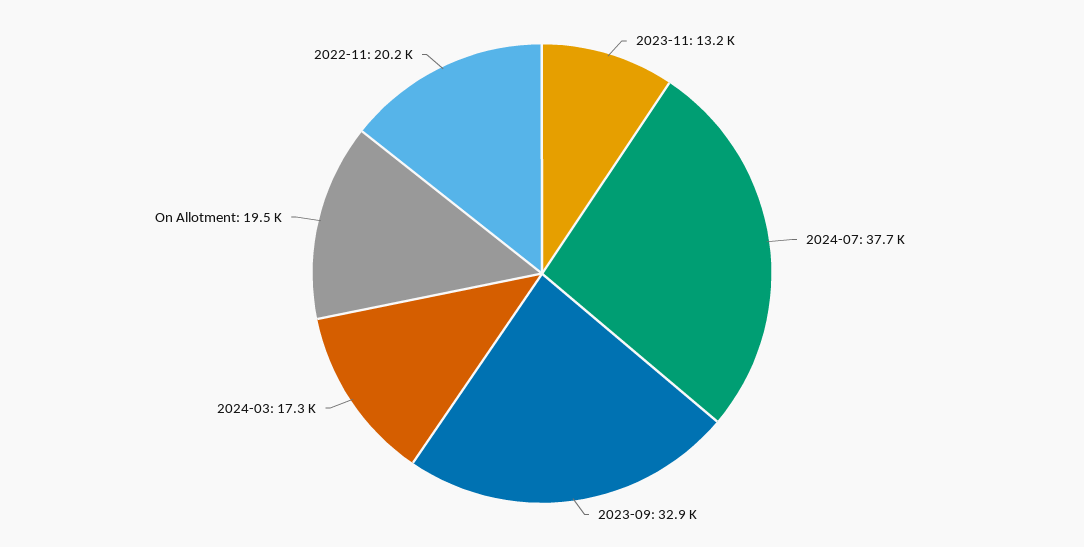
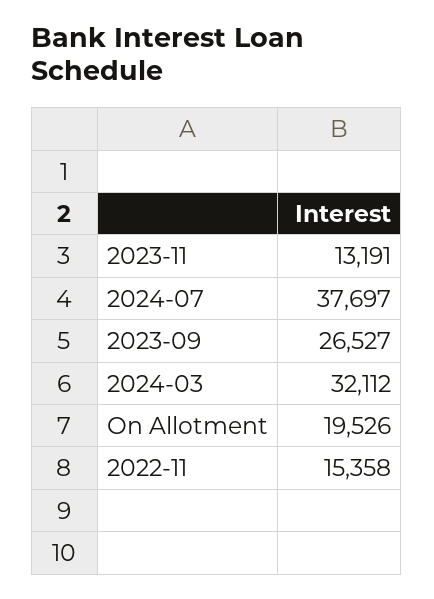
  {
    "2023-11": 13191,
    "2024-07": 37697,
-   "2023-09": 32900,
+   "2023-09": 26527,
-   "2024-03": 17300,
+   "2024-03": 32112,
    "On Allotment": 19526,
-   "2022-11": 20200
+   "2022-11": 15358
  }

